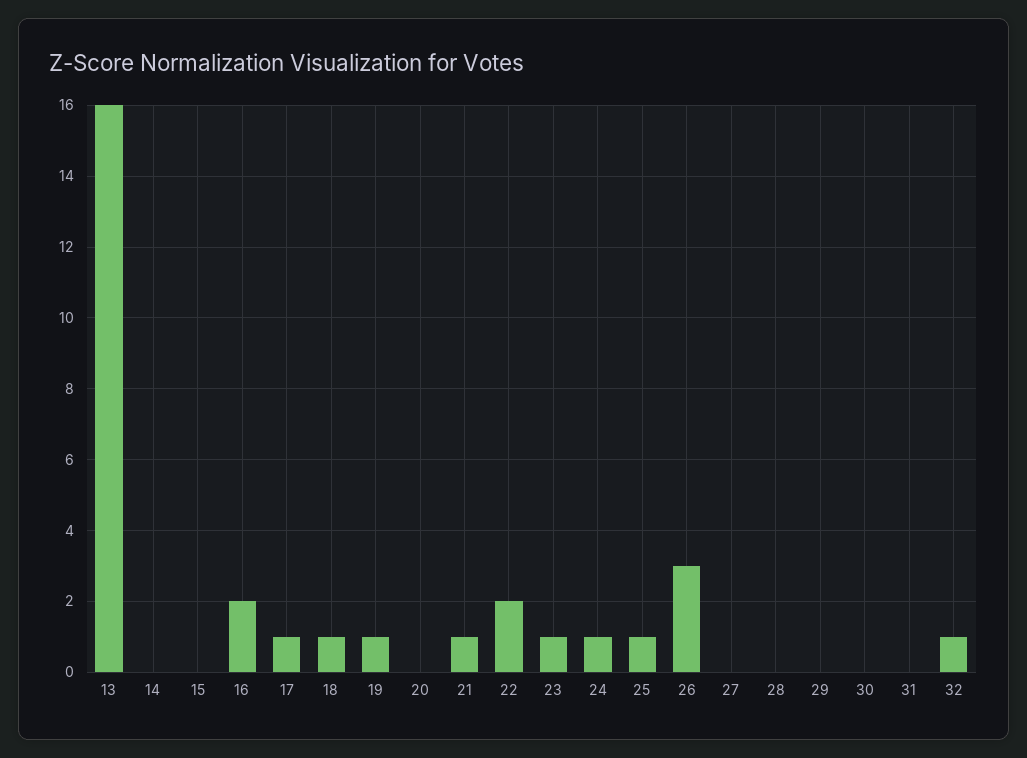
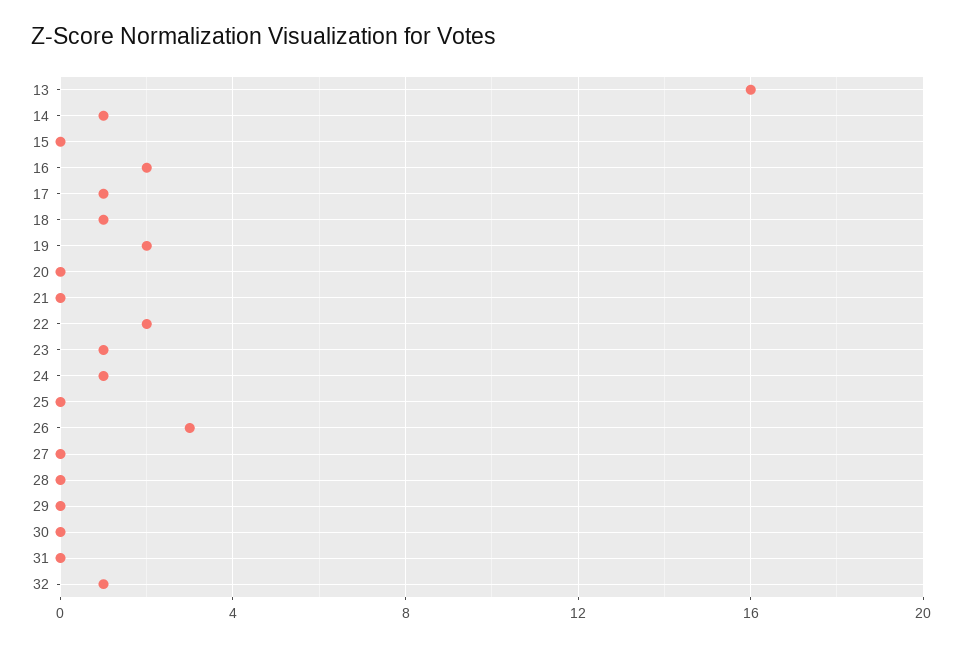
  {
    "13": 16,
-   "14": 0,
+   "14": 1,
    "15": 0,
    "16": 2,
    "17": 1,
    "18": 1,
-   "19": 1,
+   "19": 2,
    "20": 0,
-   "21": 1,
+   "21": 0,
    "22": 2,
    "23": 1,
    "24": 1,
-   "25": 1,
+   "25": 0,
    "26": 3,
    "27": 0,
    "28": 0,
    "29": 0,
    "30": 0,
    "31": 0,
    "32": 1
  }

